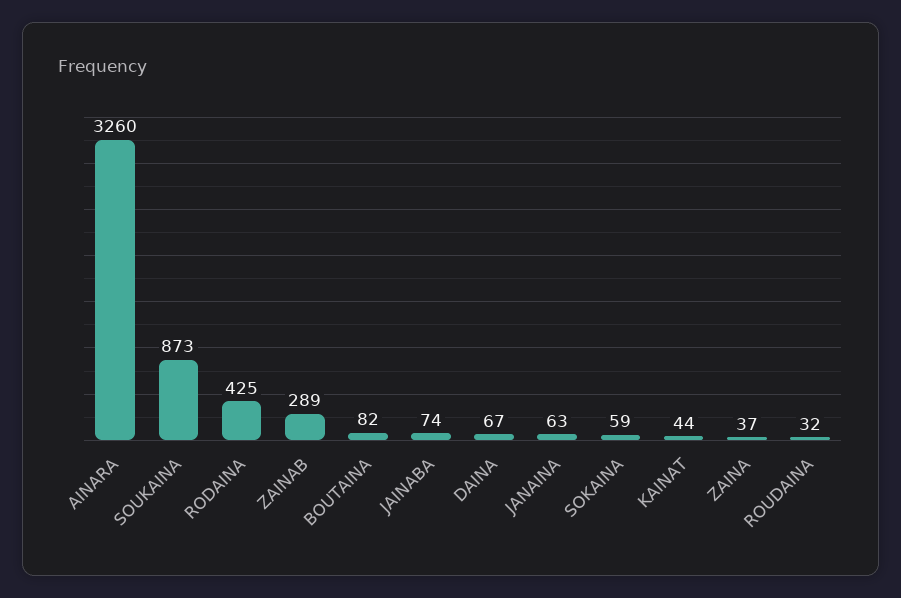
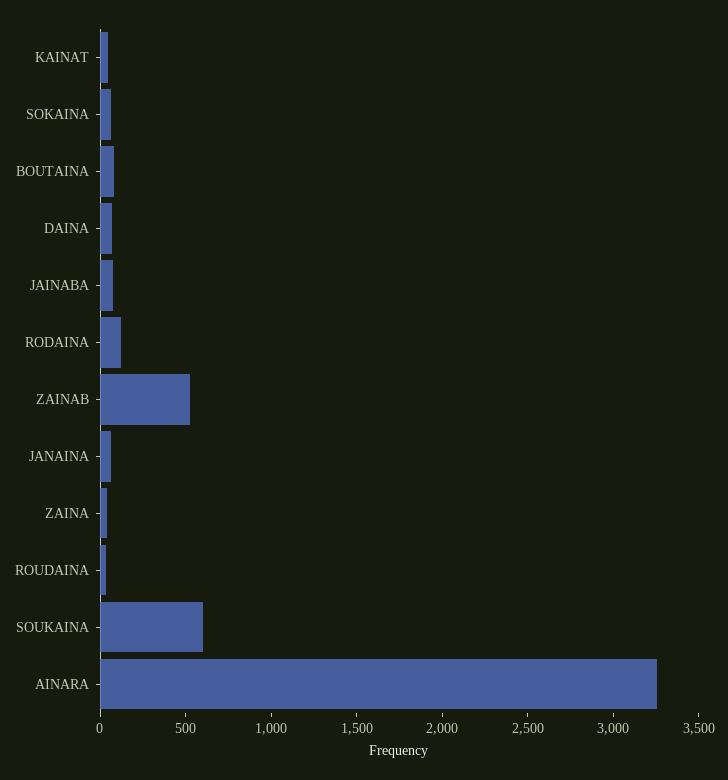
  {
    "AINARA": 3260,
-   "SOUKAINA": 873,
+   "SOUKAINA": 600,
-   "RODAINA": 425,
+   "RODAINA": 100,
-   "ZAINAB": 289,
+   "ZAINAB": 500,
    "BOUTAINA": 82,
    "JAINABA": 74,
    "DAINA": 67,
    "JANAINA": 63,
    "SOKAINA": 59,
    "KAINAT": 44,
    "ZAINA": 37,
    "ROUDAINA": 32
  }

